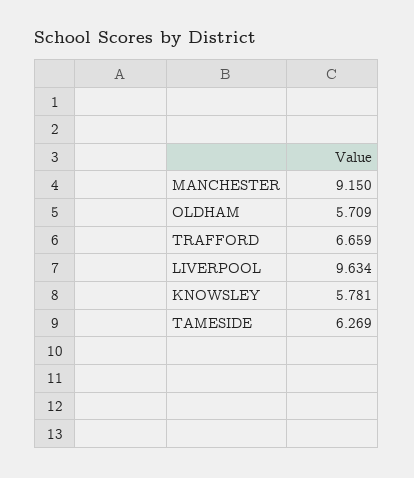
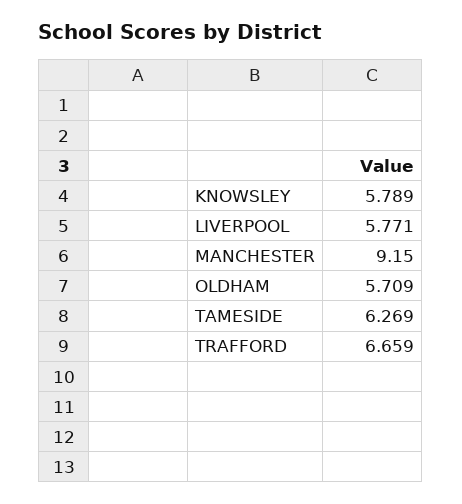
  {
    "MANCHESTER": 9.15,
    "OLDHAM": 5.709,
    "TRAFFORD": 6.659,
-   "LIVERPOOL": 9.634,
+   "LIVERPOOL": 5.771,
-   "KNOWSLEY": 5.781,
+   "KNOWSLEY": 5.789,
    "TAMESIDE": 6.269
  }

